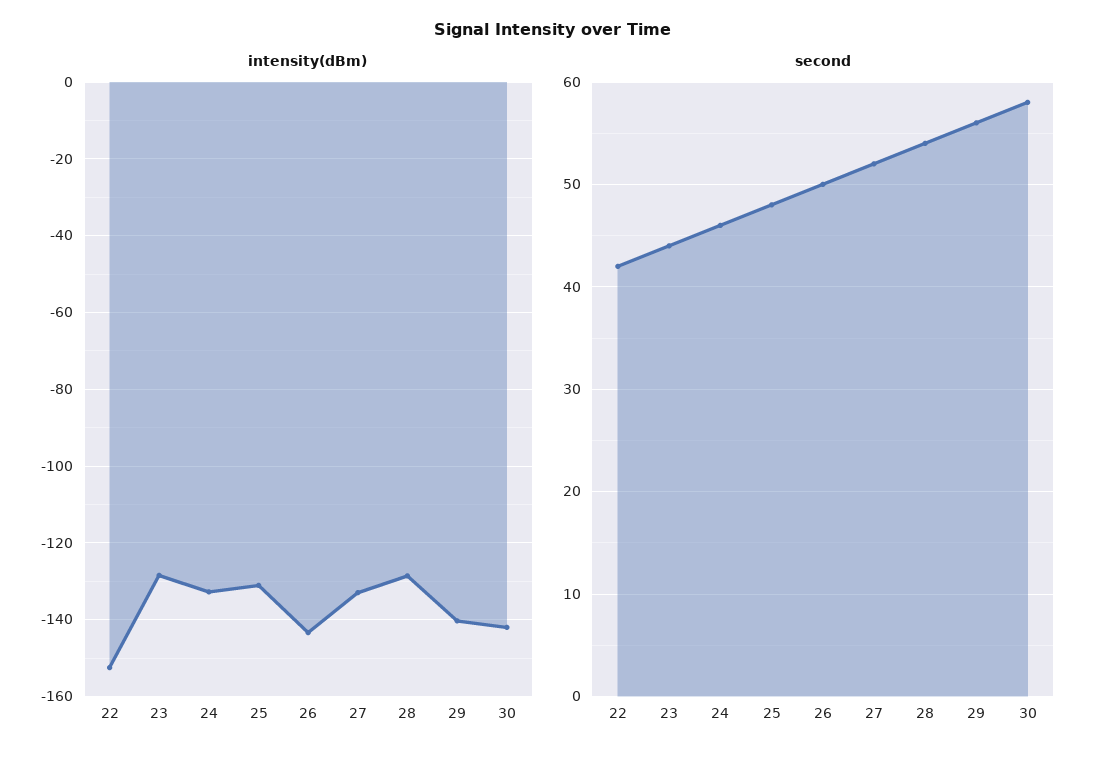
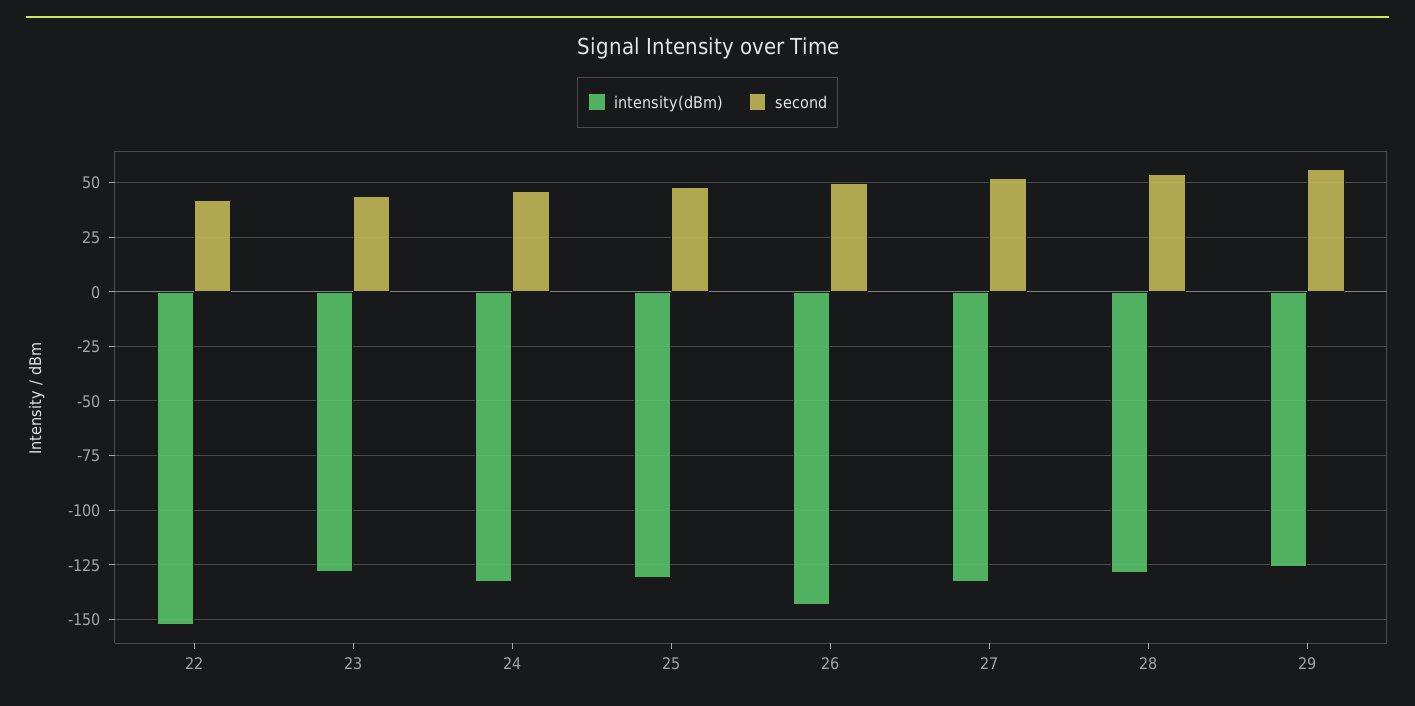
  {
    "intensity(dBm)": {
      "22": -152,
      "23": -128,
      "24": -132,
      "25": -132,
      "26": -144,
      "27": -134,
      "28": -128,
-     "29": -140,
+     "29": -125
-     "30": -142
    },
    "second": {
      "22": 42,
      "23": 44,
      "24": 46,
      "25": 48,
      "26": 50,
      "27": 52,
      "28": 54,
-     "29": 56,
+     "29": 56
-     "30": 58
    }
  }

